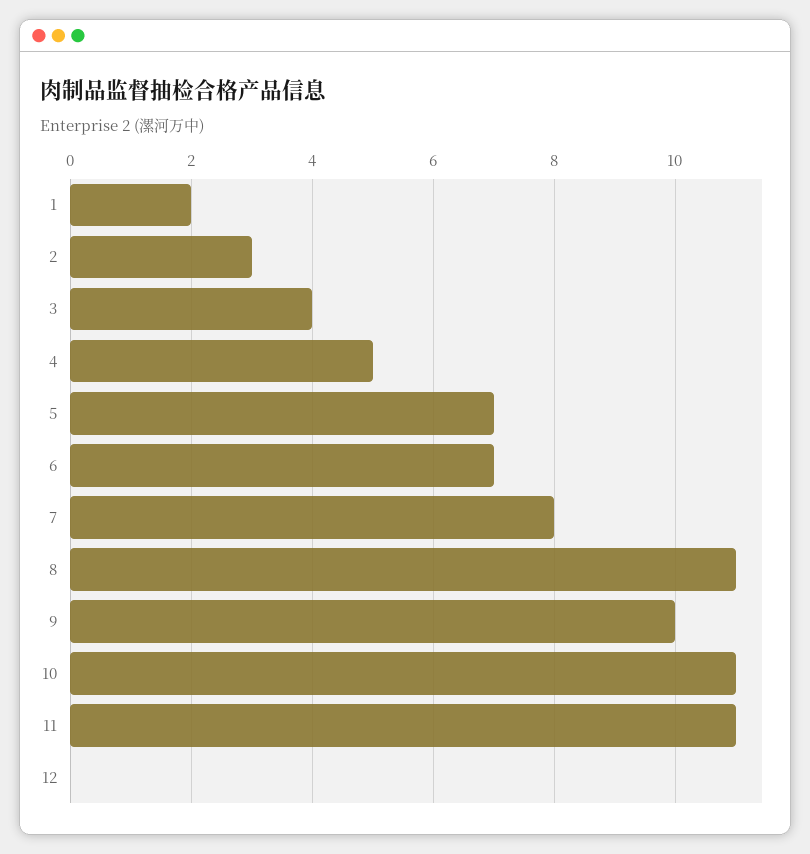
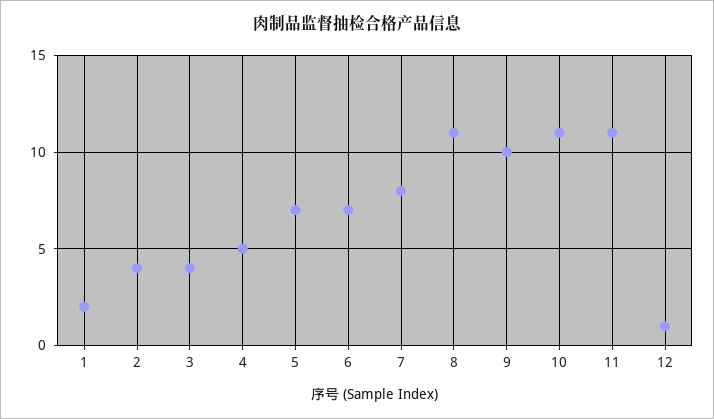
  {
    "1": 2,
-   "2": 3,
+   "2": 4,
    "3": 4,
    "4": 5,
    "5": 7,
    "6": 7,
    "7": 8,
    "8": 11,
    "9": 10,
    "10": 11,
    "11": 11,
-   "12": 0
+   "12": 1
  }

